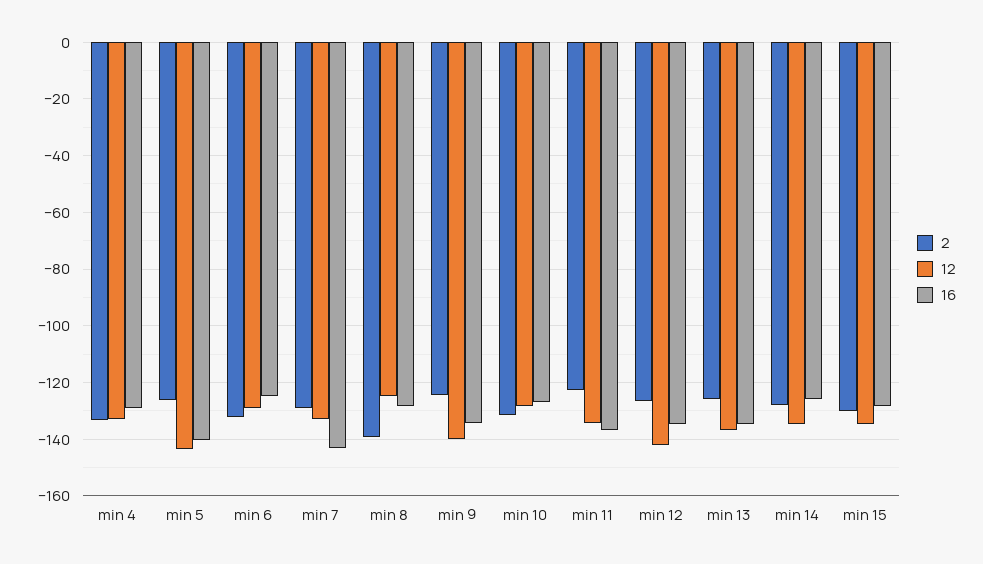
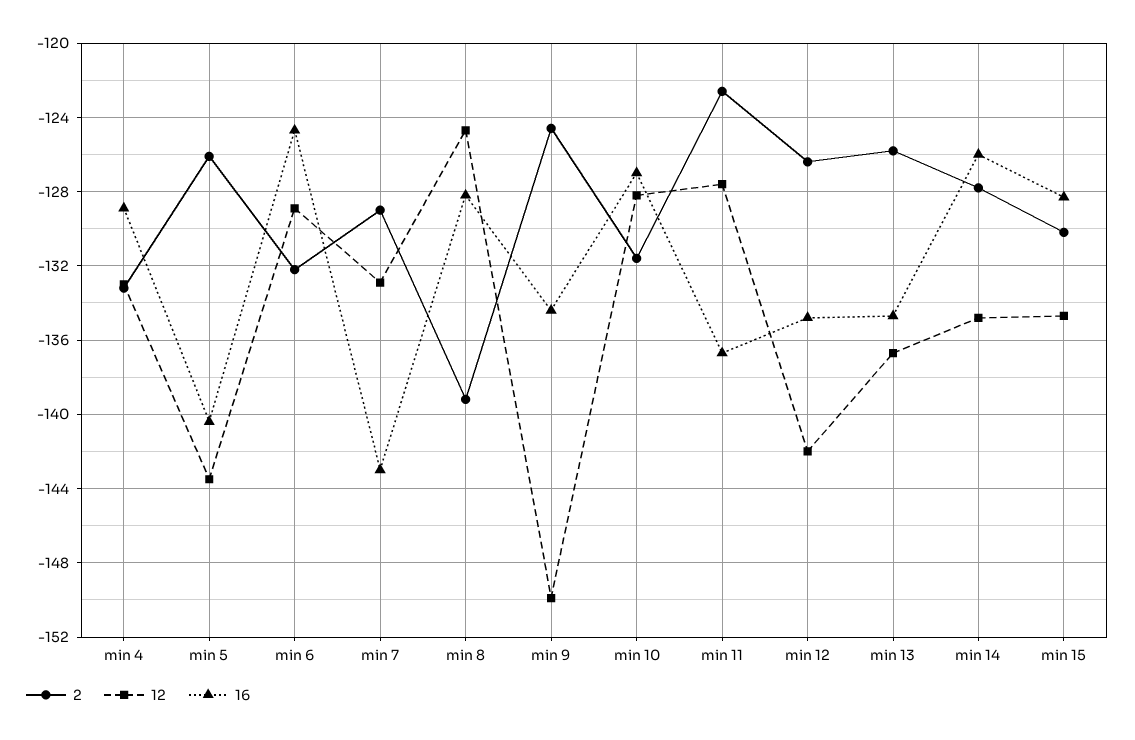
  {
    "2": {
      "min 4": -133,
      "min 5": -126,
      "min 6": -132,
      "min 7": -129,
      "min 8": -139,
      "min 9": -124.5,
      "min 10": -131.5,
      "min 11": -122.5,
      "min 12": -126.5,
      "min 13": -126,
      "min 14": -128,
      "min 15": -130
    },
    "12": {
      "min 4": -133,
      "min 5": -143.5,
      "min 6": -129,
      "min 7": -133,
      "min 8": -124.5,
-     "min 9": -140,
+     "min 9": -150,
      "min 10": -128,
-     "min 11": -135,
+     "min 11": -127.5,
      "min 12": -142,
      "min 13": -136.5,
      "min 14": -135,
      "min 15": -134.5
    },
    "16": {
      "min 4": -129,
      "min 5": -140.5,
      "min 6": -124.5,
      "min 7": -143,
      "min 8": -128,
      "min 9": -134.5,
      "min 10": -127,
      "min 11": -136.5,
      "min 12": -135,
      "min 13": -134.5,
      "min 14": -126,
      "min 15": -128.5
    }
  }

